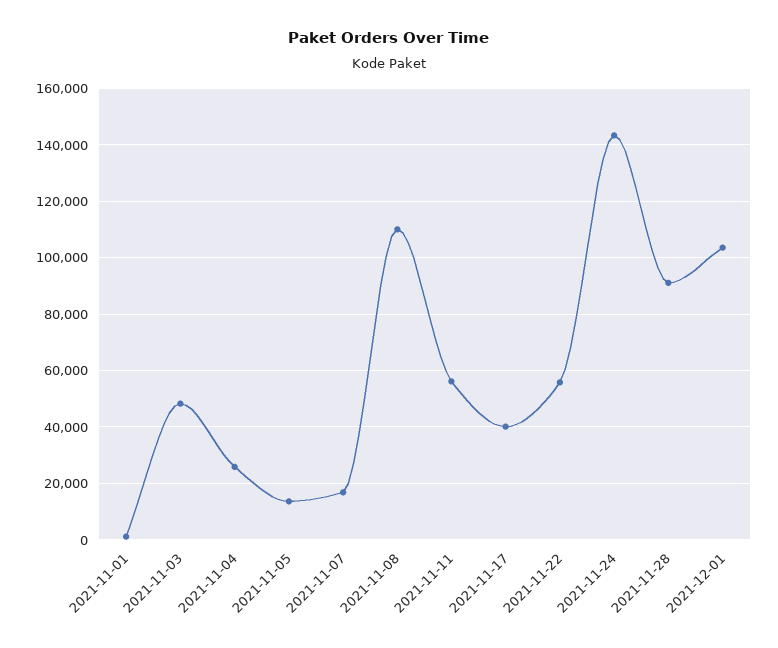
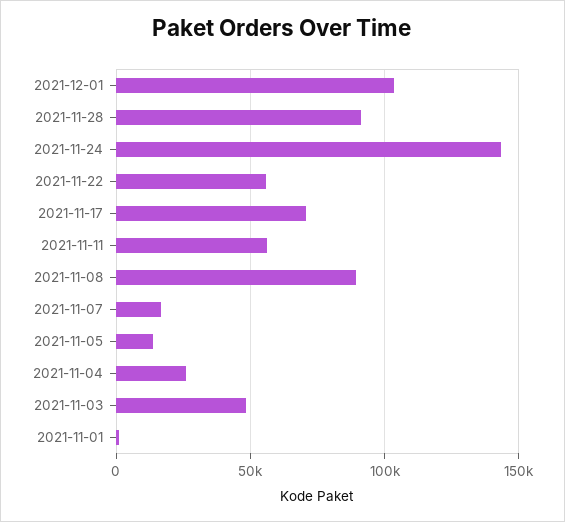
  {
    "2021-11-01": 0,
    "2021-11-03": 47500,
    "2021-11-04": 25000,
    "2021-11-05": 12500,
    "2021-11-07": 17500,
-   "2021-11-08": 110000,
+   "2021-11-08": 90000,
    "2021-11-11": 55000,
-   "2021-11-17": 40000,
+   "2021-11-17": 70000,
    "2021-11-22": 55000,
    "2021-11-24": 142500,
    "2021-11-28": 90000,
    "2021-12-01": 102500
  }

